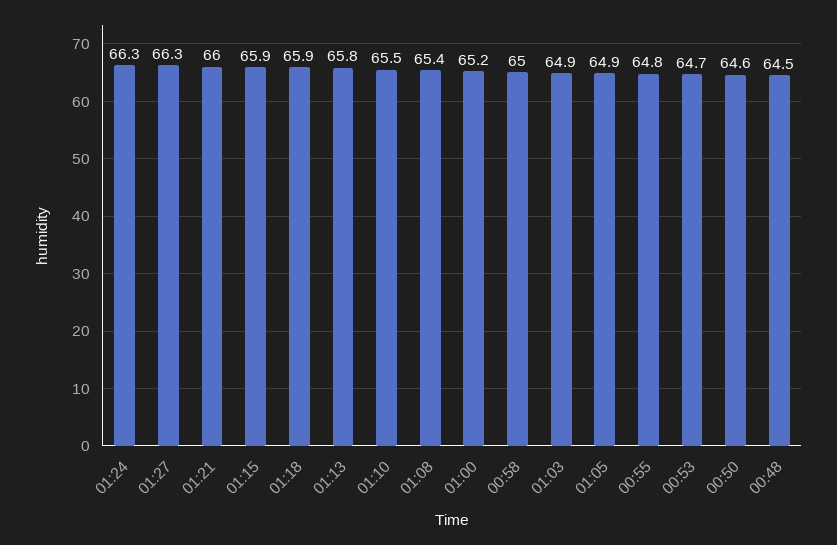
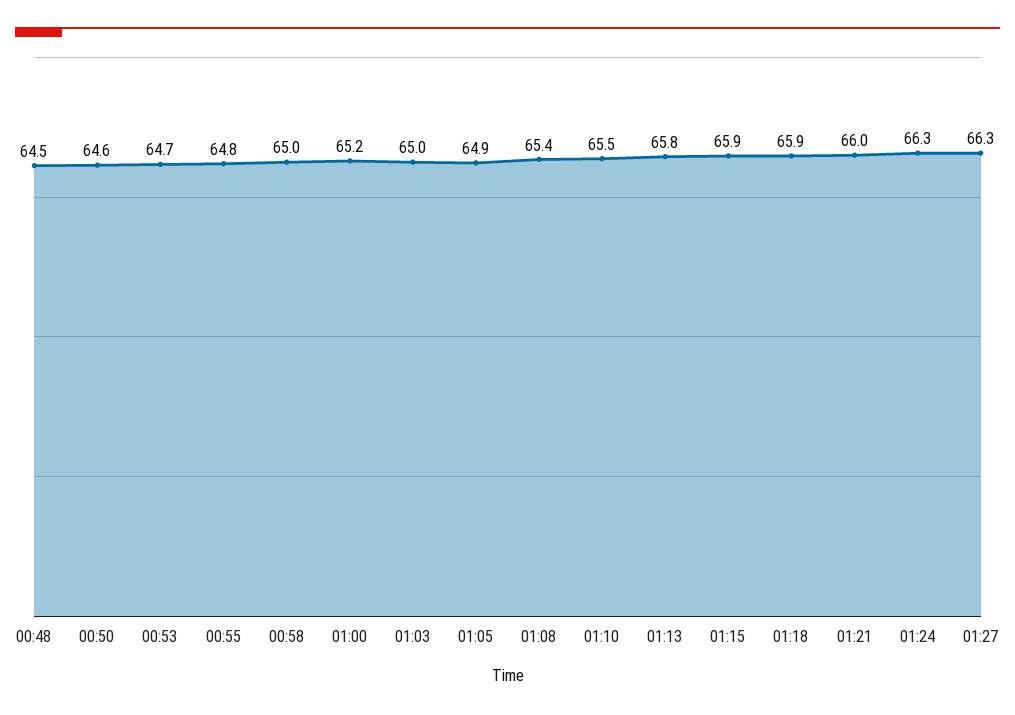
  {
    "01:24": 66.3,
    "01:27": 66.3,
    "01:21": 66,
    "01:15": 65.9,
    "01:18": 65.9,
    "01:13": 65.8,
    "01:10": 65.5,
    "01:08": 65.4,
    "01:00": 65.2,
    "00:58": 65,
-   "01:03": 64.9,
+   "01:03": 65,
    "01:05": 64.9,
    "00:55": 64.8,
    "00:53": 64.7,
    "00:50": 64.6,
    "00:48": 64.5
  }

